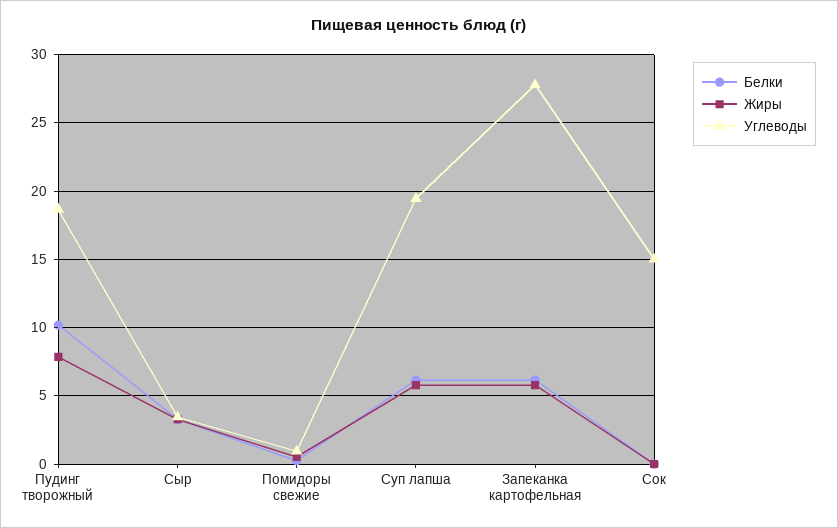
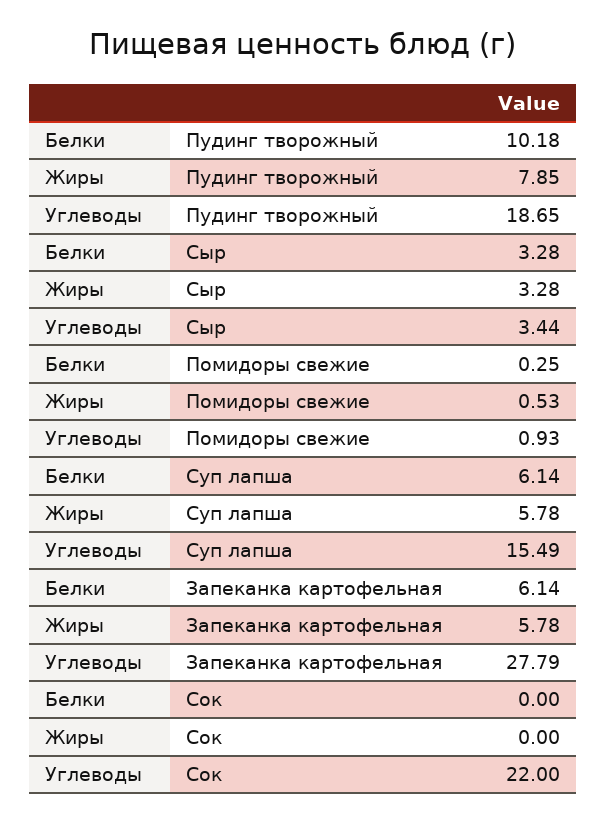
  {
    "Белки": {
      "Пудинг творожный": 10.18,
      "Сыр": 3.28,
      "Помидоры свежие": 0.25,
      "Суп лапша": 6.14,
      "Запеканка картофельная": 6.14,
      "Сок": 0
    },
    "Жиры": {
      "Пудинг творожный": 7.85,
      "Сыр": 3.28,
      "Помидоры свежие": 0.53,
      "Суп лапша": 5.78,
      "Запеканка картофельная": 5.78,
      "Сок": 0
    },
    "Углеводы": {
      "Пудинг творожный": 18.65,
      "Сыр": 3.44,
      "Помидоры свежие": 0.93,
-     "Суп лапша": 19.5,
+     "Суп лапша": 15.49,
      "Запеканка картофельная": 27.79,
-     "Сок": 15
+     "Сок": 22
    }
  }

